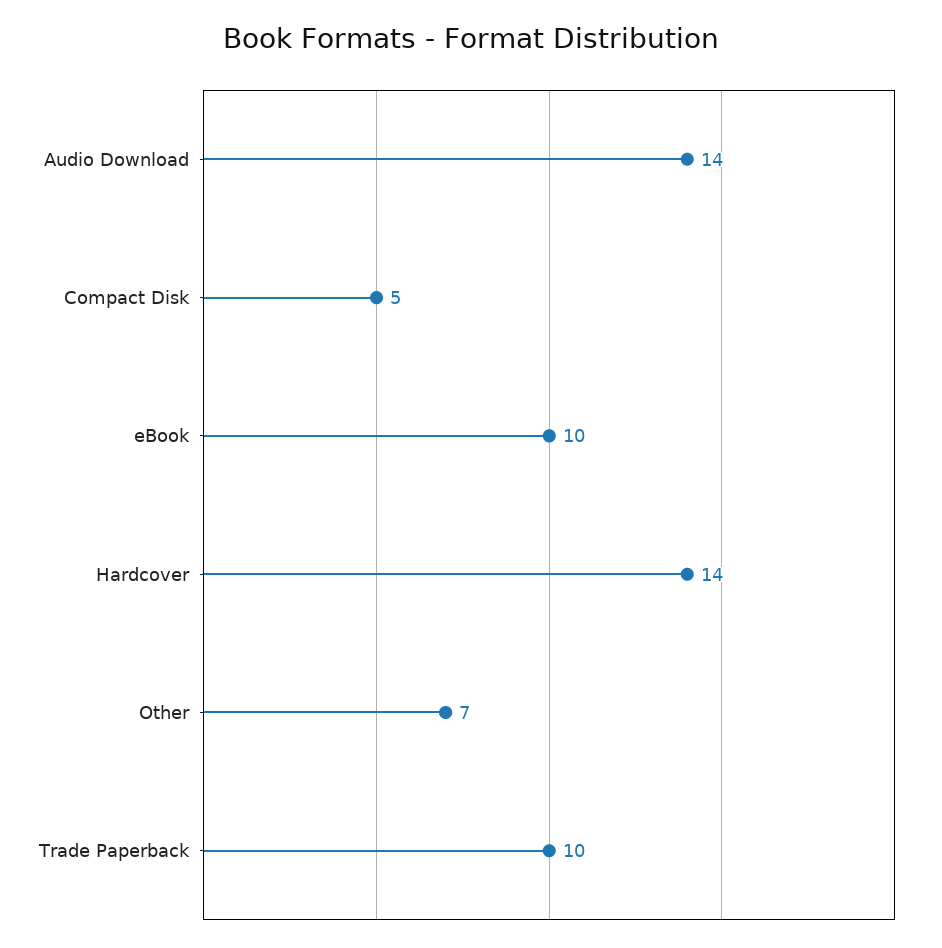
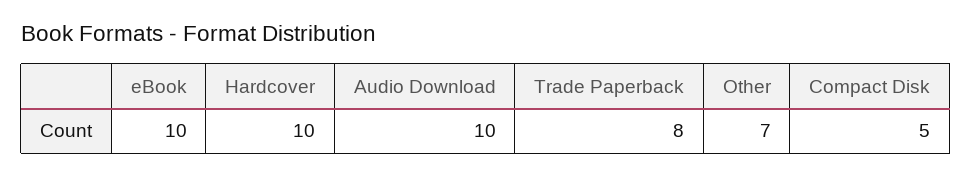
  {
-   "Audio Download": 14,
+   "Audio Download": 10,
    "Compact Disk": 5,
    "eBook": 10,
-   "Hardcover": 14,
+   "Hardcover": 10,
    "Other": 7,
-   "Trade Paperback": 10
+   "Trade Paperback": 8
  }

